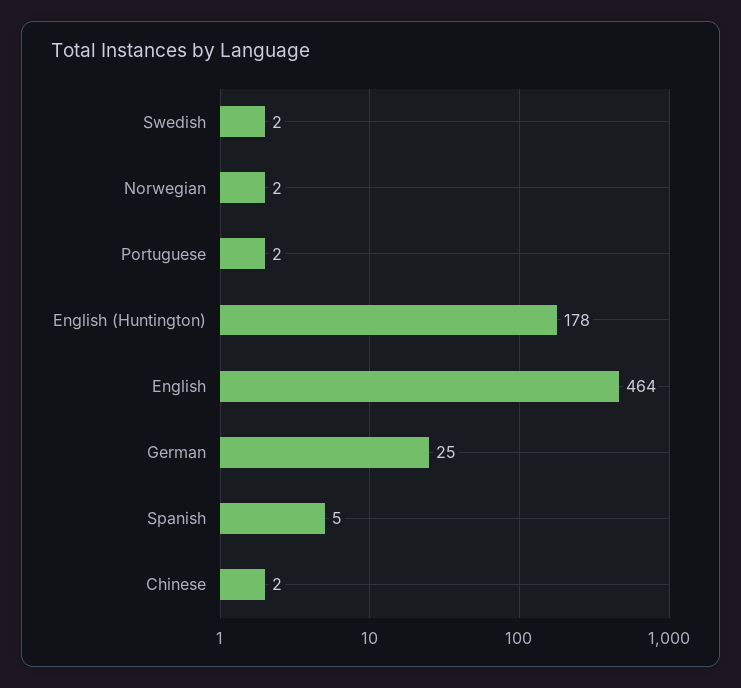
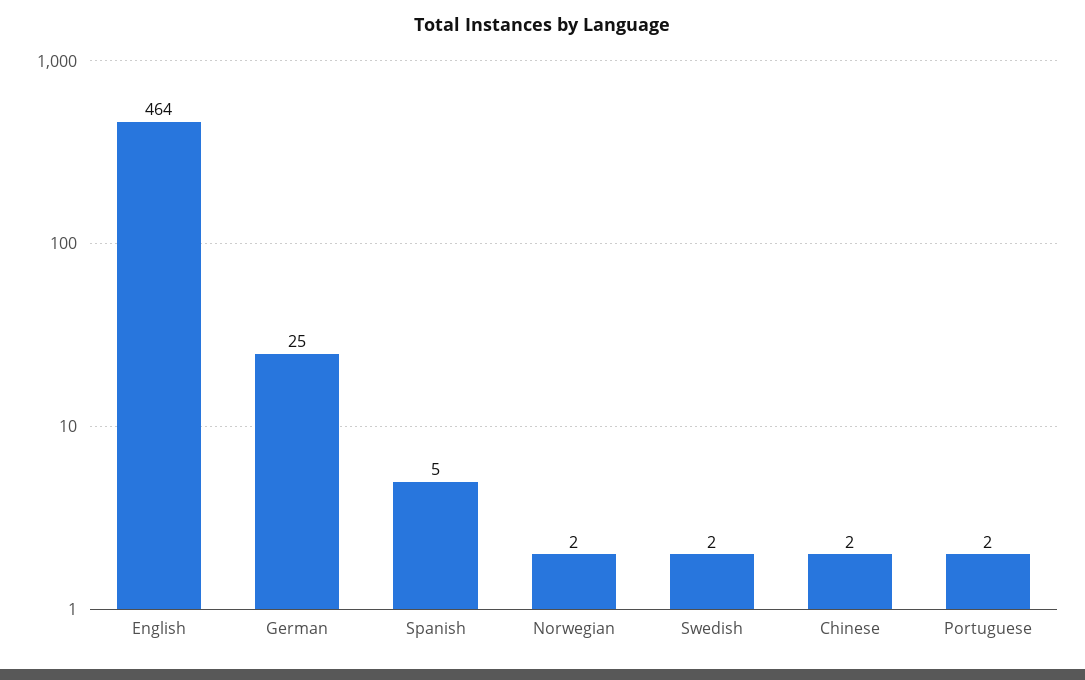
  {
    "Swedish": 2,
    "Norwegian": 2,
    "Portuguese": 2,
-   "English (Huntington)": 178,
    "English": 464,
    "German": 25,
    "Spanish": 5,
    "Chinese": 2
  }

